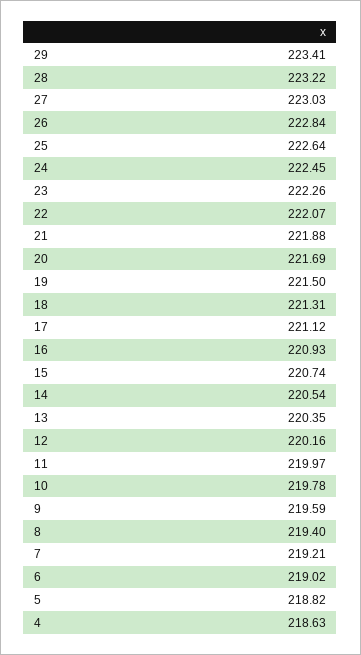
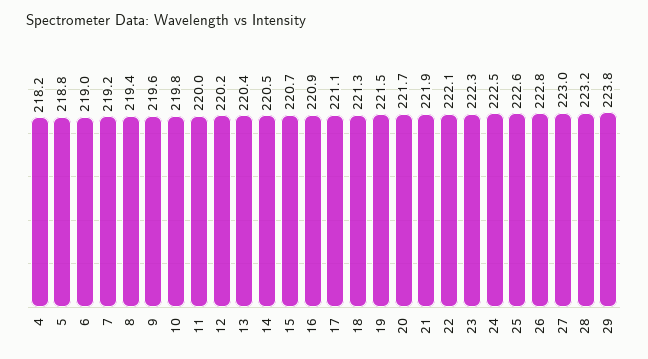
  {
-   "29": 223.41,
+   "29": 223.8,
    "28": 223.22,
    "27": 223.03,
    "26": 222.84,
    "25": 222.64,
    "24": 222.45,
    "23": 222.26,
    "22": 222.07,
    "21": 221.88,
    "20": 221.69,
    "19": 221.5,
    "18": 221.31,
    "17": 221.12,
    "16": 220.93,
    "15": 220.74,
    "14": 220.54,
    "13": 220.35,
    "12": 220.16,
    "11": 219.97,
    "10": 219.78,
    "9": 219.59,
    "8": 219.4,
    "7": 219.21,
    "6": 219.02,
    "5": 218.82,
-   "4": 218.63
+   "4": 218.2
  }

